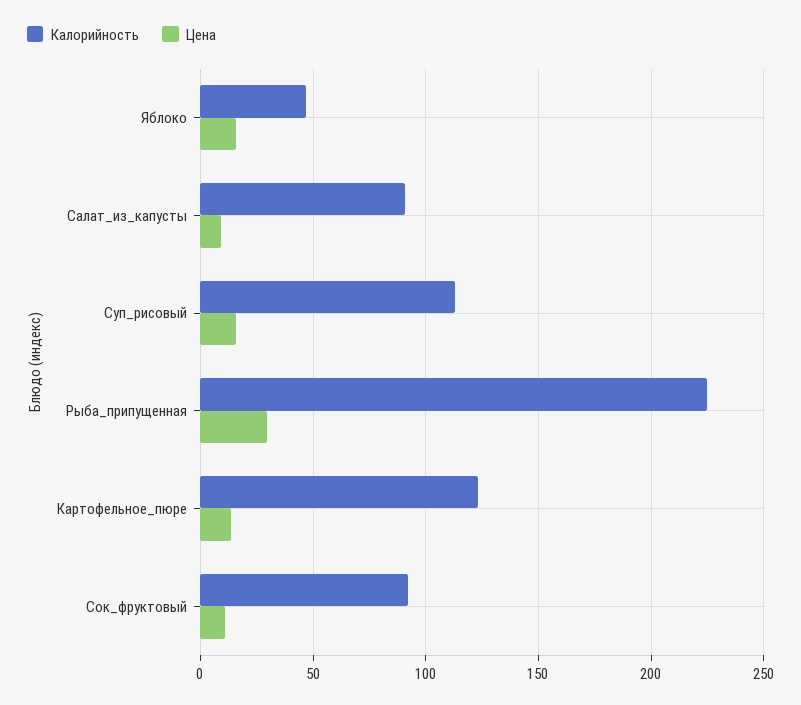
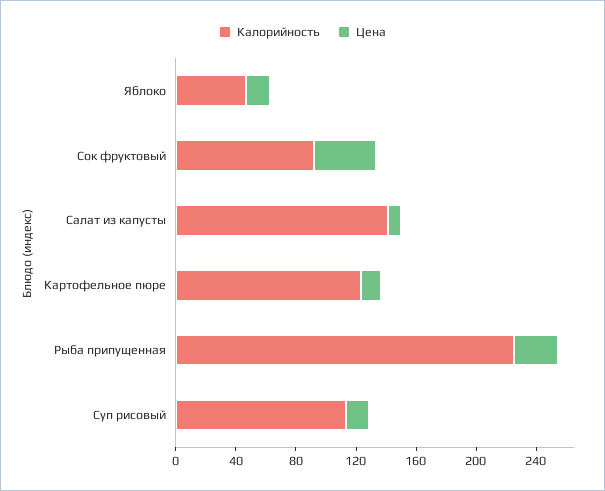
  {
    "Калорийность": {
      "Яблоко": 45,
-     "Салат_из_капусты": 90,
+     "Салат_из_капусты": 140,
      "Суп_рисовый": 115,
      "Рыба_припущенная": 225,
      "Картофельное_пюре": 125,
      "Сок_фруктовый": 90
    },
    "Цена": {
      "Яблоко": 15,
      "Салат_из_капусты": 10,
      "Суп_рисовый": 15,
      "Рыба_припущенная": 30,
      "Картофельное_пюре": 15,
-     "Сок_фруктовый": 10
+     "Сок_фруктовый": 40
    }
  }

